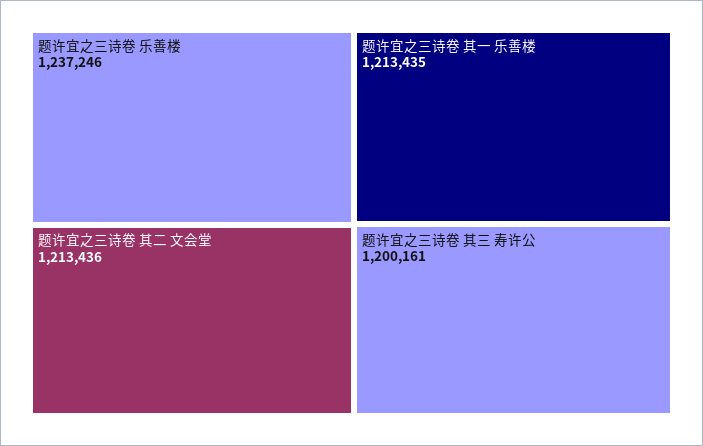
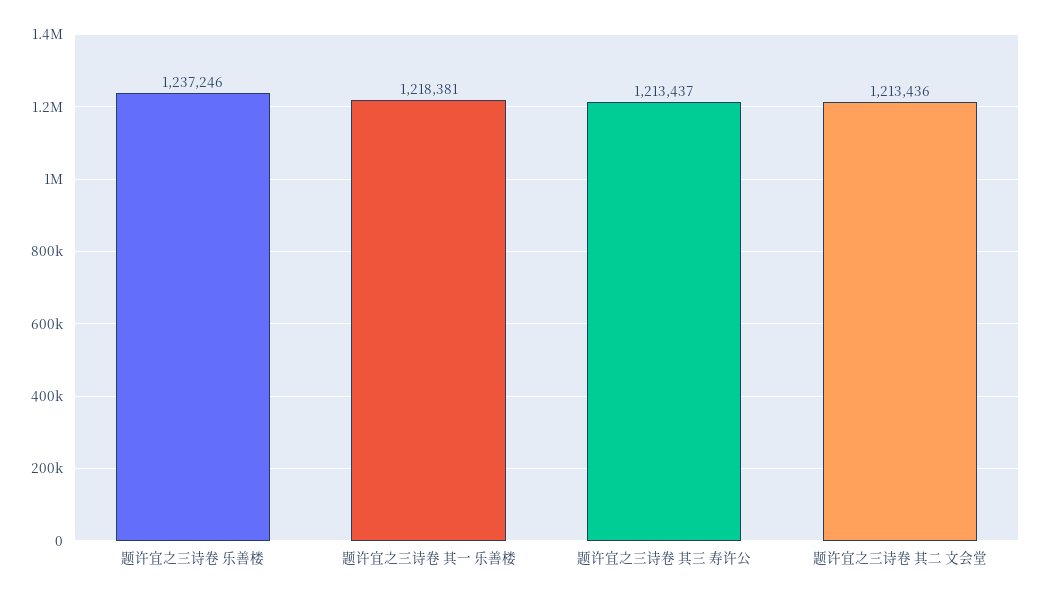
  {
    "题许宜之三诗卷 乐善楼": 1237246,
    "题许宜之三诗卷 其二 文会堂": 1213436,
-   "题许宜之三诗卷 其一 乐善楼": 1213435,
+   "题许宜之三诗卷 其一 乐善楼": 1218381,
-   "题许宜之三诗卷 其三 寿许公": 1200161
+   "题许宜之三诗卷 其三 寿许公": 1213437
  }

